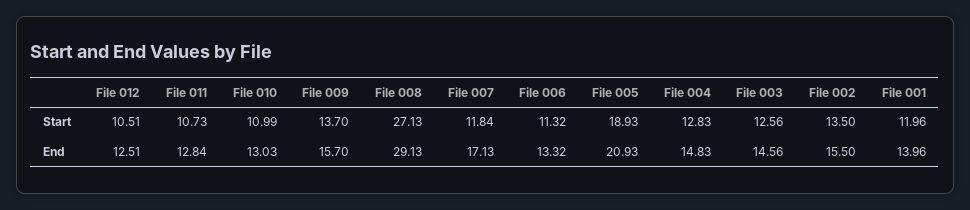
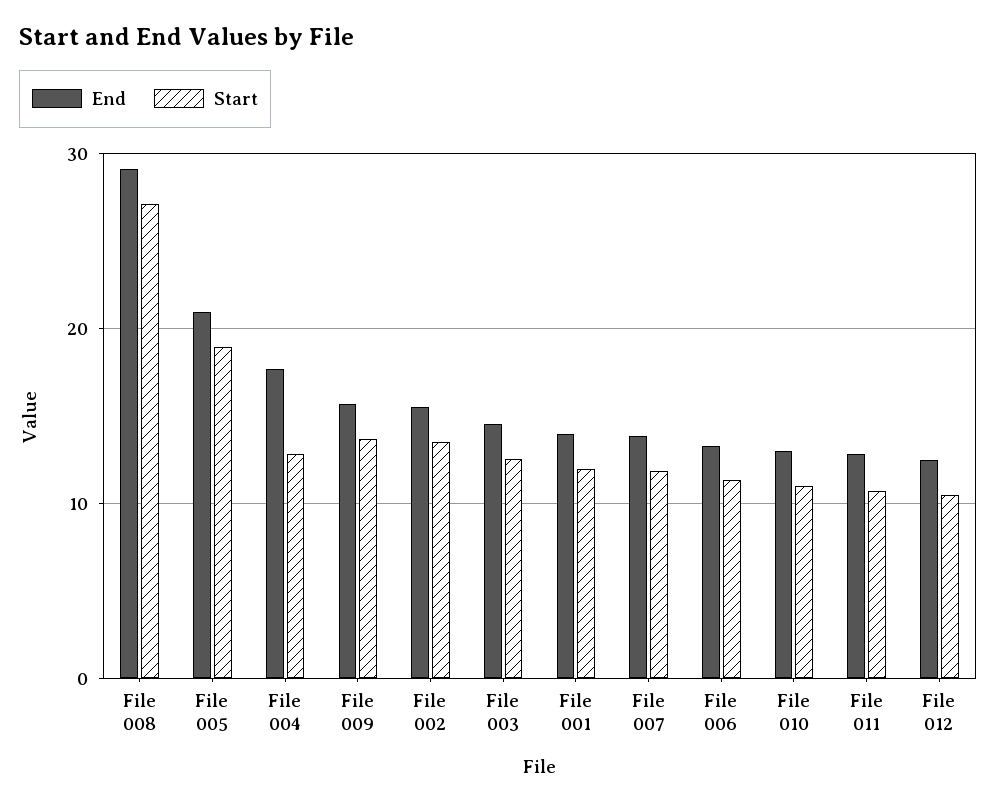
  {
    "Start": {
      "File 012": 10.51,
      "File 011": 10.73,
      "File 010": 10.99,
      "File 009": 13.7,
      "File 008": 27.13,
      "File 007": 11.84,
      "File 006": 11.32,
      "File 005": 18.93,
      "File 004": 12.83,
      "File 003": 12.56,
      "File 002": 13.5,
      "File 001": 11.96
    },
    "End": {
      "File 012": 12.51,
      "File 011": 12.84,
      "File 010": 13.03,
      "File 009": 15.7,
      "File 008": 29.13,
-     "File 007": 17.13,
+     "File 007": 14,
      "File 006": 13.32,
      "File 005": 20.93,
-     "File 004": 14.83,
+     "File 004": 18,
      "File 003": 14.56,
      "File 002": 15.5,
      "File 001": 13.96
    }
  }

